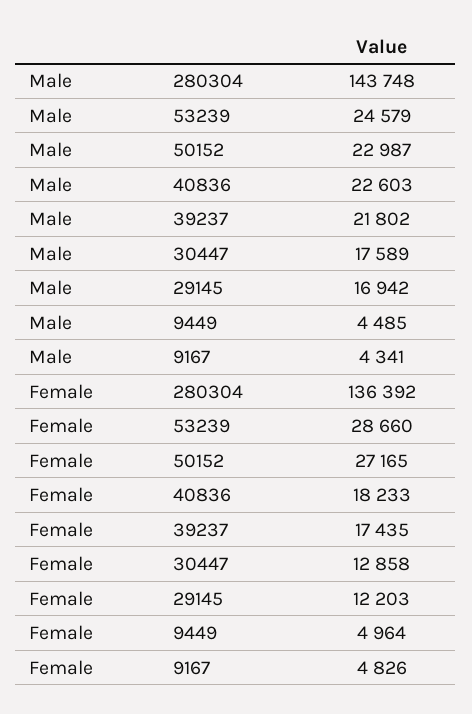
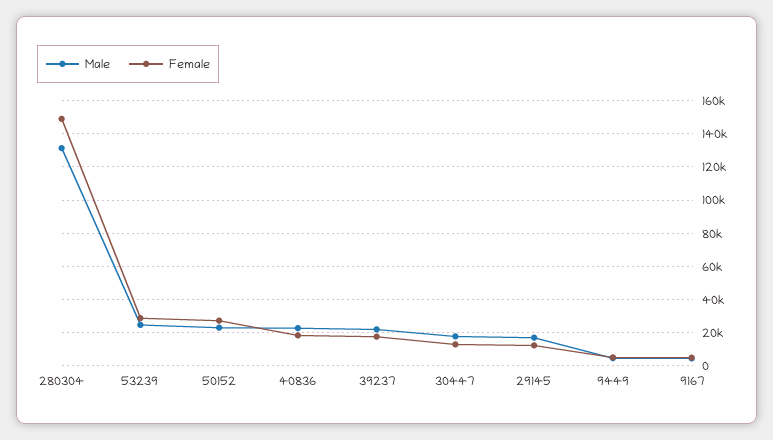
  {
    "Male": {
-     "280304": 143748,
+     "280304": 130000,
      "53239": 24579,
      "50152": 22987,
      "40836": 22603,
      "39237": 21802,
      "30447": 17589,
      "29145": 16942,
      "9449": 4485,
      "9167": 4341
    },
    "Female": {
-     "280304": 136392,
+     "280304": 150000,
      "53239": 28660,
      "50152": 27165,
      "40836": 18233,
      "39237": 17435,
      "30447": 12858,
      "29145": 12203,
      "9449": 4964,
      "9167": 4826
    }
  }

